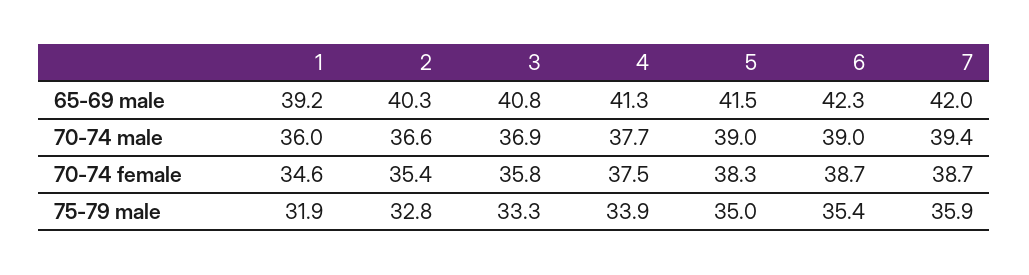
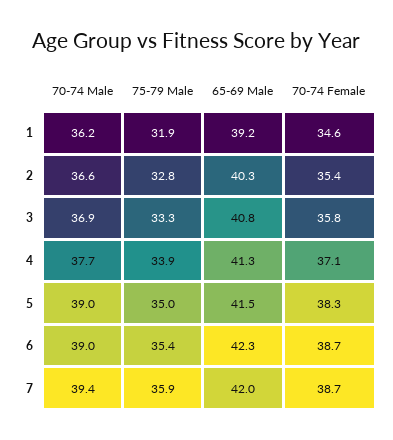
  {
    "1": {
      "65-69 male": 39.2,
-     "70-74 male": 36,
+     "70-74 male": 36.2,
      "70-74 female": 34.6,
      "75-79 male": 31.9
    },
    "2": {
      "65-69 male": 40.3,
      "70-74 male": 36.6,
      "70-74 female": 35.4,
      "75-79 male": 32.8
    },
    "3": {
      "65-69 male": 40.8,
      "70-74 male": 36.9,
      "70-74 female": 35.8,
      "75-79 male": 33.3
    },
    "4": {
      "65-69 male": 41.3,
      "70-74 male": 37.7,
-     "70-74 female": 37.5,
+     "70-74 female": 37.1,
      "75-79 male": 33.9
    },
    "5": {
      "65-69 male": 41.5,
      "70-74 male": 39,
      "70-74 female": 38.3,
      "75-79 male": 35
    },
    "6": {
      "65-69 male": 42.3,
      "70-74 male": 39,
      "70-74 female": 38.7,
      "75-79 male": 35.4
    },
    "7": {
      "65-69 male": 42,
      "70-74 male": 39.4,
      "70-74 female": 38.7,
      "75-79 male": 35.9
    }
  }

